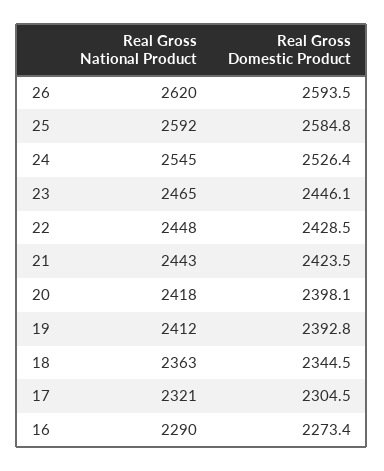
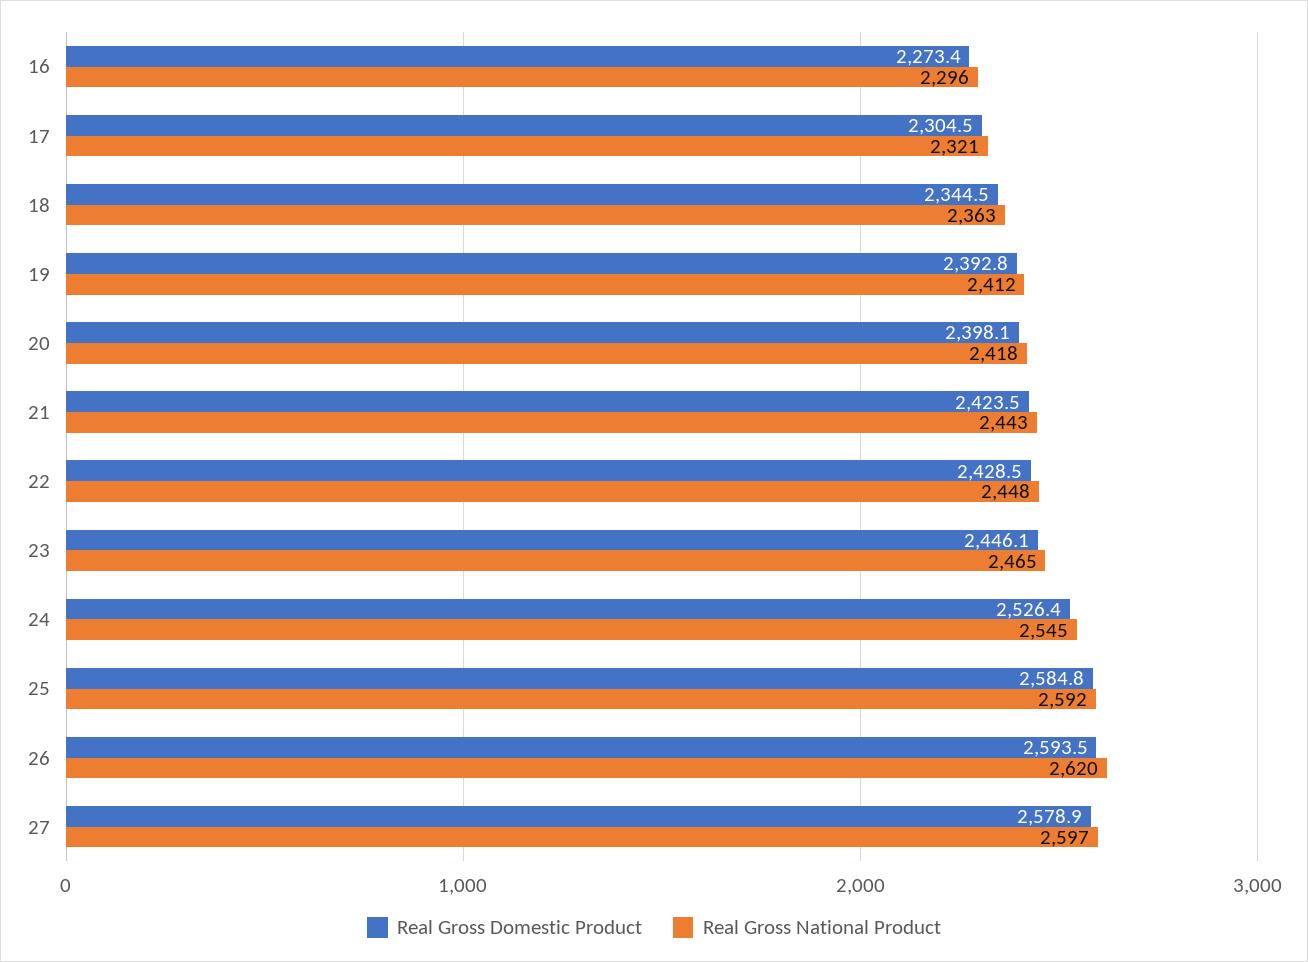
  {
    "Real Gross National Product": {
      "26": 2620,
      "25": 2592,
      "24": 2545,
      "23": 2465,
      "22": 2448,
      "21": 2443,
      "20": 2418,
      "19": 2412,
      "18": 2363,
      "17": 2321,
-     "16": 2290
+     "16": 2296,
+     "27": 2597
    },
    "Real Gross Domestic Product": {
      "26": 2593.5,
      "25": 2584.8,
      "24": 2526.4,
      "23": 2446.1,
      "22": 2428.5,
      "21": 2423.5,
      "20": 2398.1,
      "19": 2392.8,
      "18": 2344.5,
      "17": 2304.5,
-     "16": 2273.4
+     "16": 2273.4,
+     "27": 2578.9
    }
  }

